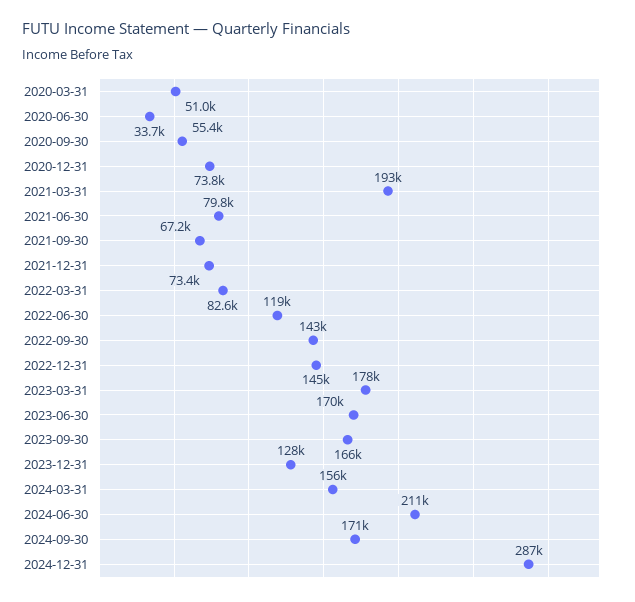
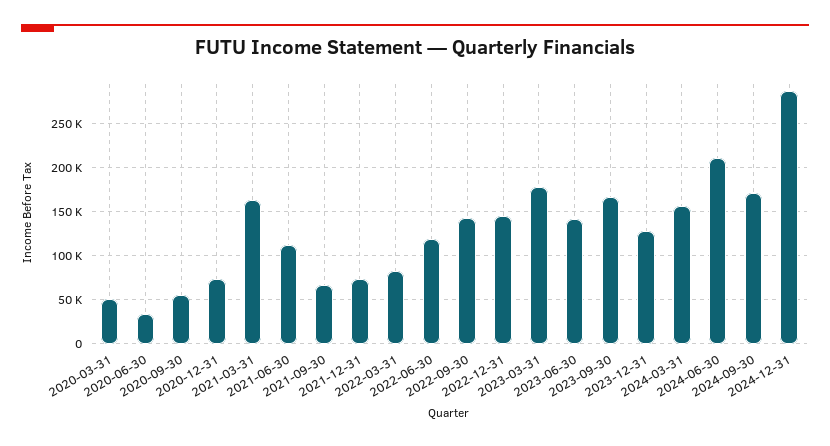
  {
    "2020-03-31": 51000,
    "2020-06-30": 33700,
    "2020-09-30": 55400,
    "2020-12-31": 73800,
-   "2021-03-31": 193000,
+   "2021-03-31": 160000,
-   "2021-06-30": 79800,
+   "2021-06-30": 110000,
    "2021-09-30": 67200,
    "2021-12-31": 73400,
    "2022-03-31": 82600,
    "2022-06-30": 119000,
    "2022-09-30": 143000,
    "2022-12-31": 145000,
    "2023-03-31": 178000,
-   "2023-06-30": 170000,
+   "2023-06-30": 140000,
    "2023-09-30": 166000,
    "2023-12-31": 128000,
    "2024-03-31": 156000,
    "2024-06-30": 211000,
    "2024-09-30": 171000,
    "2024-12-31": 287000
  }

